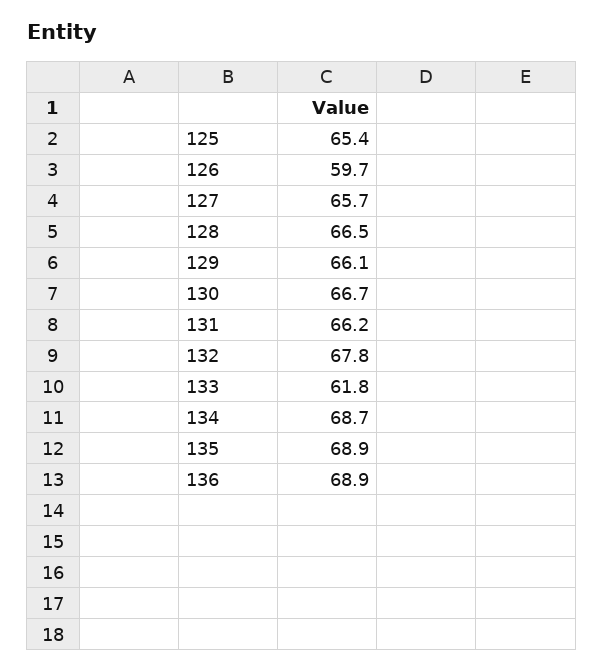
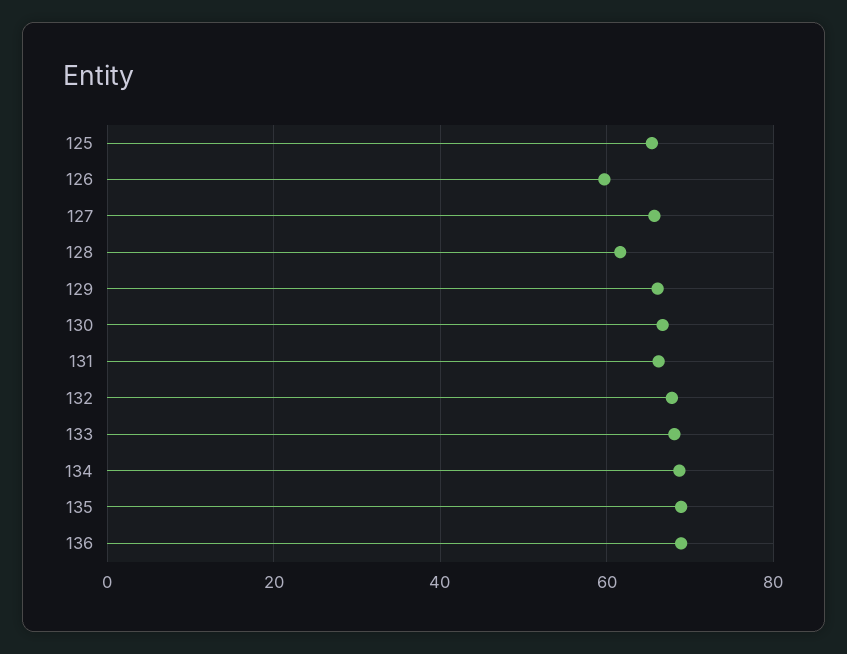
  {
    "125": 65.4,
    "126": 59.7,
    "127": 65.7,
-   "128": 66.5,
+   "128": 62,
    "129": 66.1,
    "130": 66.7,
    "131": 66.2,
    "132": 67.8,
-   "133": 61.8,
+   "133": 68,
    "134": 68.7,
    "135": 68.9,
    "136": 68.9
  }

